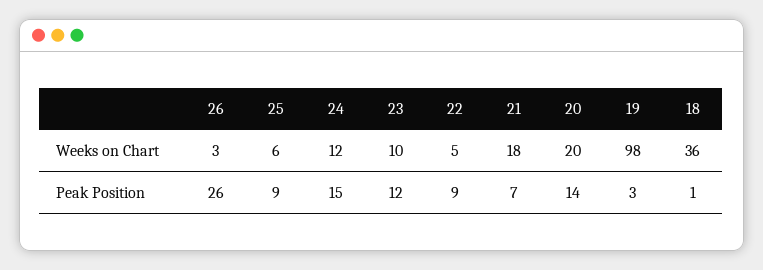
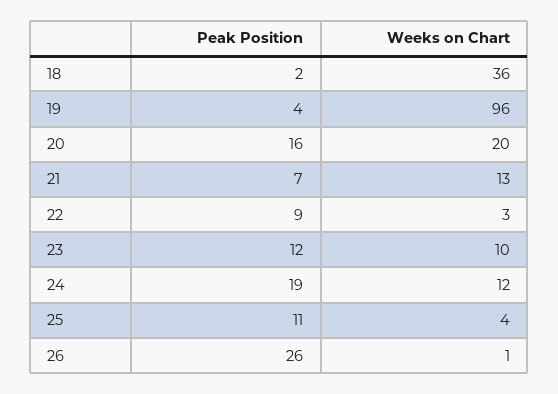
  {
    "26": {
-     "Weeks on Chart": 3,
+     "Weeks on Chart": 1,
      "Peak Position": 26
    },
    "25": {
-     "Weeks on Chart": 6,
+     "Weeks on Chart": 4,
-     "Peak Position": 9
+     "Peak Position": 11
    },
    "24": {
      "Weeks on Chart": 12,
-     "Peak Position": 15
+     "Peak Position": 19
    },
    "23": {
      "Weeks on Chart": 10,
      "Peak Position": 12
    },
    "22": {
-     "Weeks on Chart": 5,
+     "Weeks on Chart": 3,
      "Peak Position": 9
    },
    "21": {
-     "Weeks on Chart": 18,
+     "Weeks on Chart": 13,
      "Peak Position": 7
    },
    "20": {
      "Weeks on Chart": 20,
-     "Peak Position": 14
+     "Peak Position": 16
    },
    "19": {
-     "Weeks on Chart": 98,
+     "Weeks on Chart": 96,
-     "Peak Position": 3
+     "Peak Position": 4
    },
    "18": {
      "Weeks on Chart": 36,
-     "Peak Position": 1
+     "Peak Position": 2
    }
  }

